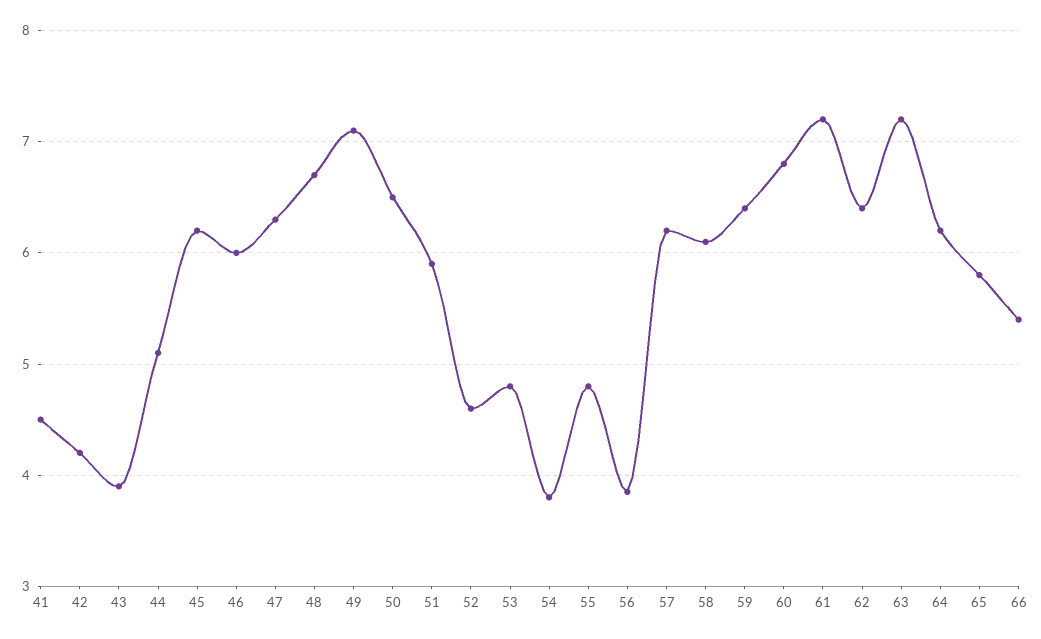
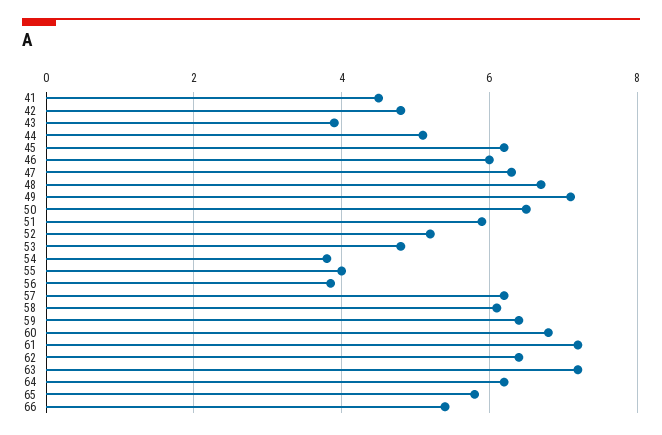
  {
    "41": 4.5,
-   "42": 4.2,
+   "42": 4.8,
    "43": 3.9,
    "44": 5.1,
    "45": 6.2,
    "46": 6,
    "47": 6.3,
    "48": 6.7,
    "49": 7.1,
    "50": 6.5,
    "51": 5.9,
-   "52": 4.6,
+   "52": 5.2,
    "53": 4.8,
    "54": 3.8,
-   "55": 4.8,
+   "55": 4,
    "56": 3.9,
    "57": 6.2,
    "58": 6.1,
    "59": 6.4,
    "60": 6.8,
    "61": 7.2,
    "62": 6.4,
    "63": 7.2,
    "64": 6.2,
    "65": 5.8,
    "66": 5.4
  }

